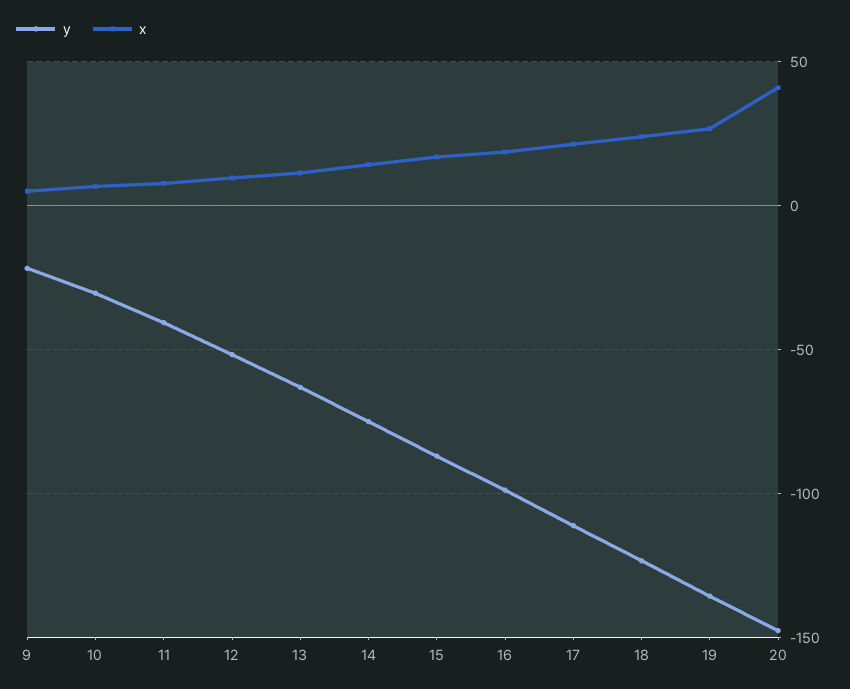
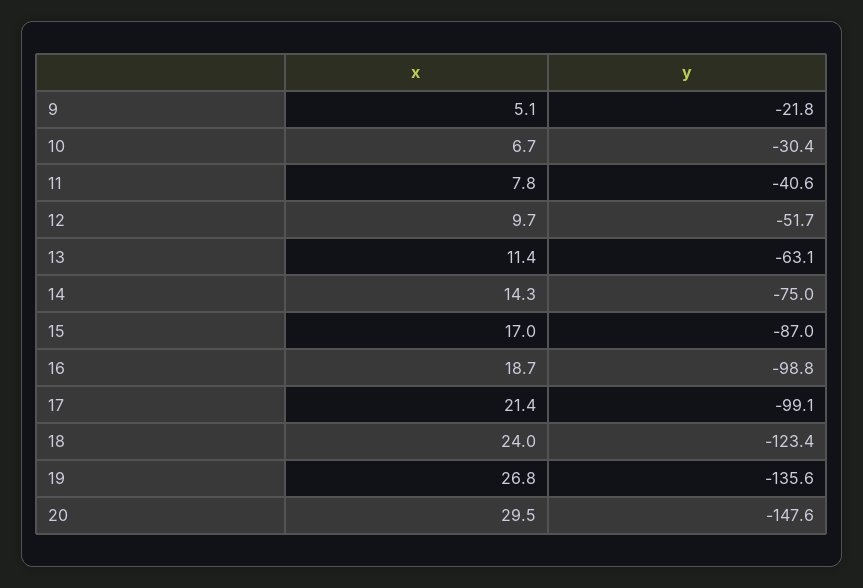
  {
    "y": {
      "9": -21.8,
      "10": -30.4,
      "11": -40.6,
      "12": -51.7,
      "13": -63.1,
      "14": -75,
      "15": -87,
      "16": -98.8,
-     "17": -110,
+     "17": -99.1,
      "18": -123.4,
      "19": -135.6,
      "20": -147.6
    },
    "x": {
      "9": 5.1,
      "10": 6.7,
      "11": 7.8,
      "12": 9.7,
      "13": 11.4,
      "14": 14.3,
      "15": 17,
      "16": 18.7,
      "17": 21.4,
      "18": 24,
      "19": 26.8,
-     "20": 40
+     "20": 29.5
    }
  }

